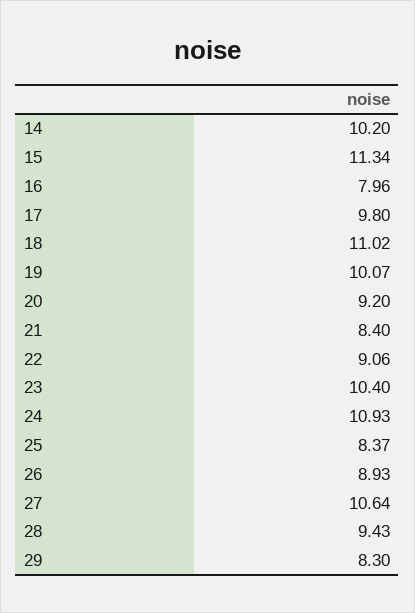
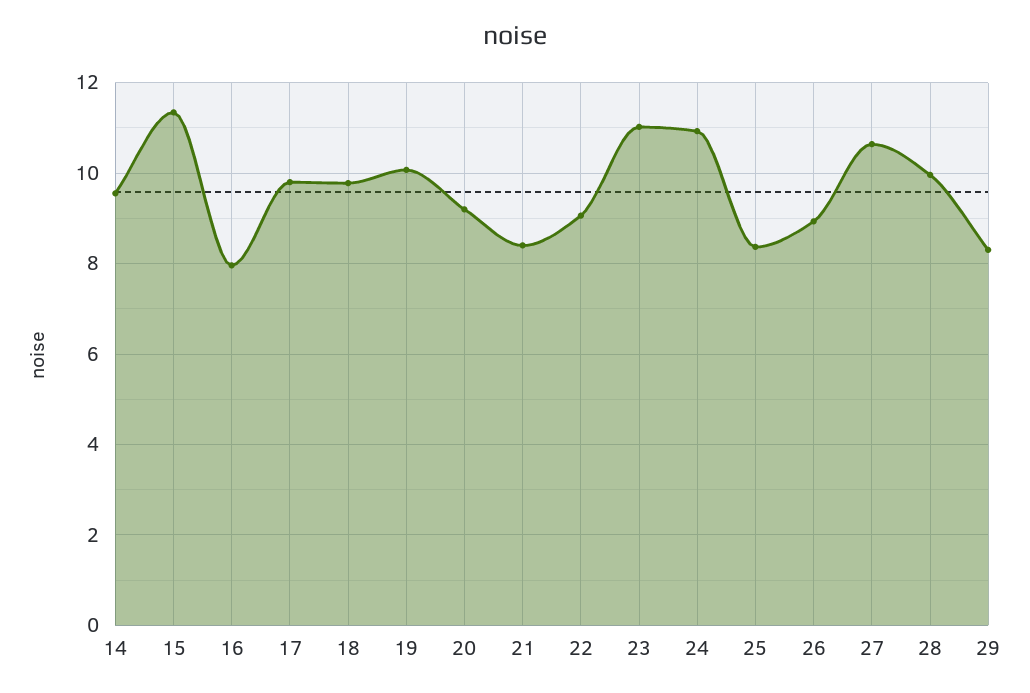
  {
-   "14": 10.2,
+   "14": 9.6,
    "15": 11.34,
    "16": 7.96,
    "17": 9.8,
-   "18": 11.02,
+   "18": 9.8,
    "19": 10.07,
    "20": 9.2,
    "21": 8.4,
    "22": 9.06,
-   "23": 10.4,
+   "23": 11,
    "24": 10.93,
    "25": 8.37,
    "26": 8.93,
    "27": 10.64,
-   "28": 9.43,
+   "28": 10,
    "29": 8.3
  }

